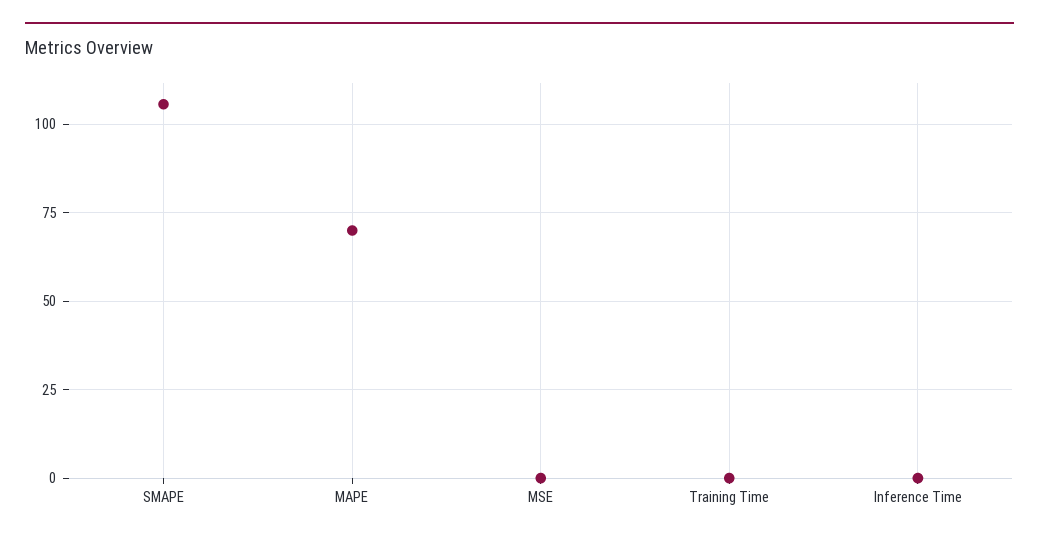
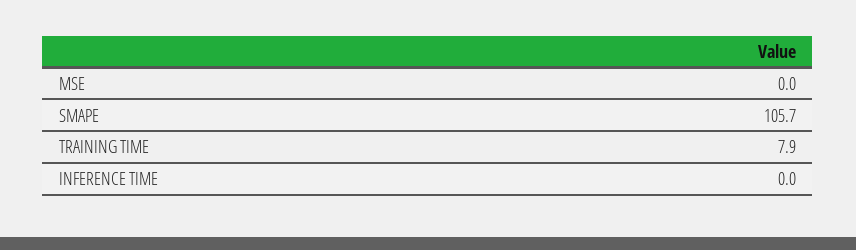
  {
    "SMAPE": 105.7,
-   "MAPE": 70,
    "MSE": 0,
-   "Training Time": 0,
+   "Training Time": 7.9,
    "Inference Time": 0
  }

